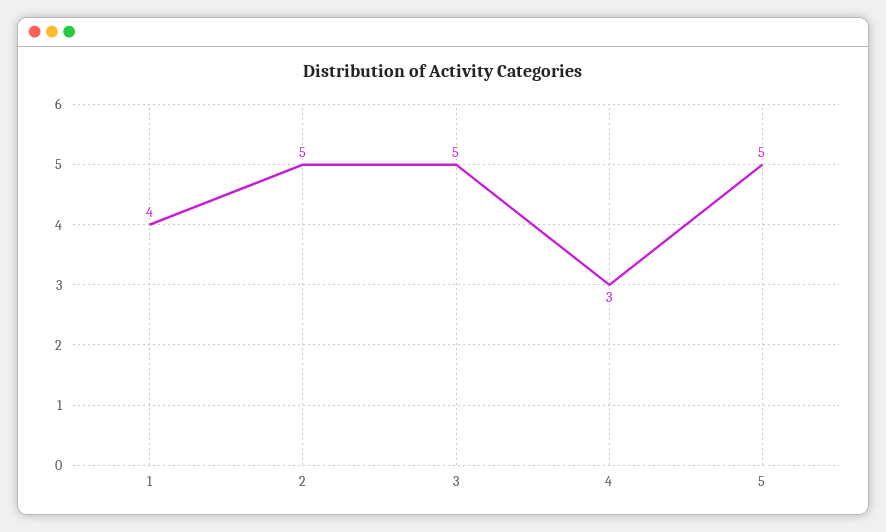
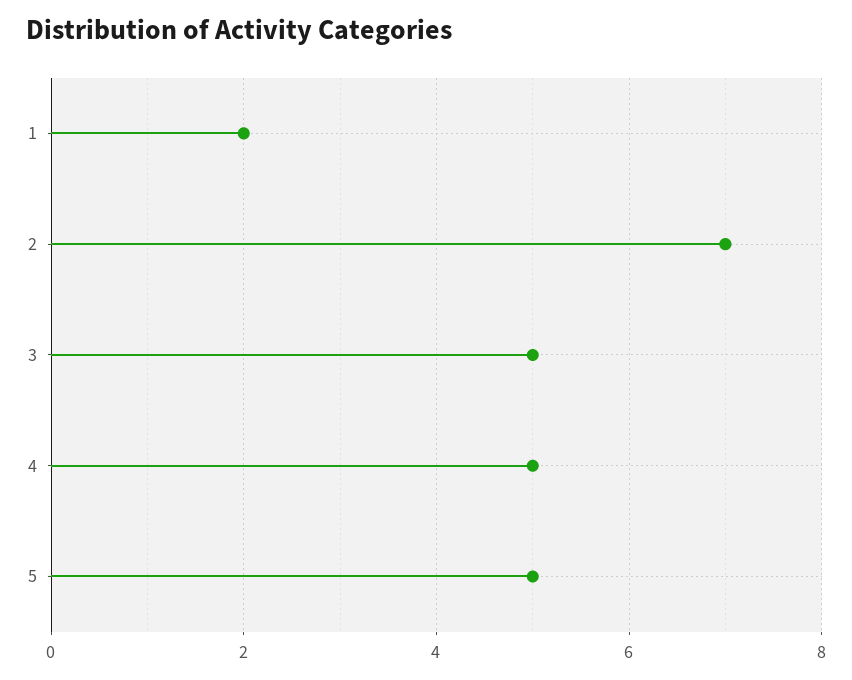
  {
-   "1": 4,
+   "1": 2,
-   "2": 5,
+   "2": 7,
    "3": 5,
-   "4": 3,
+   "4": 5,
    "5": 5
  }

